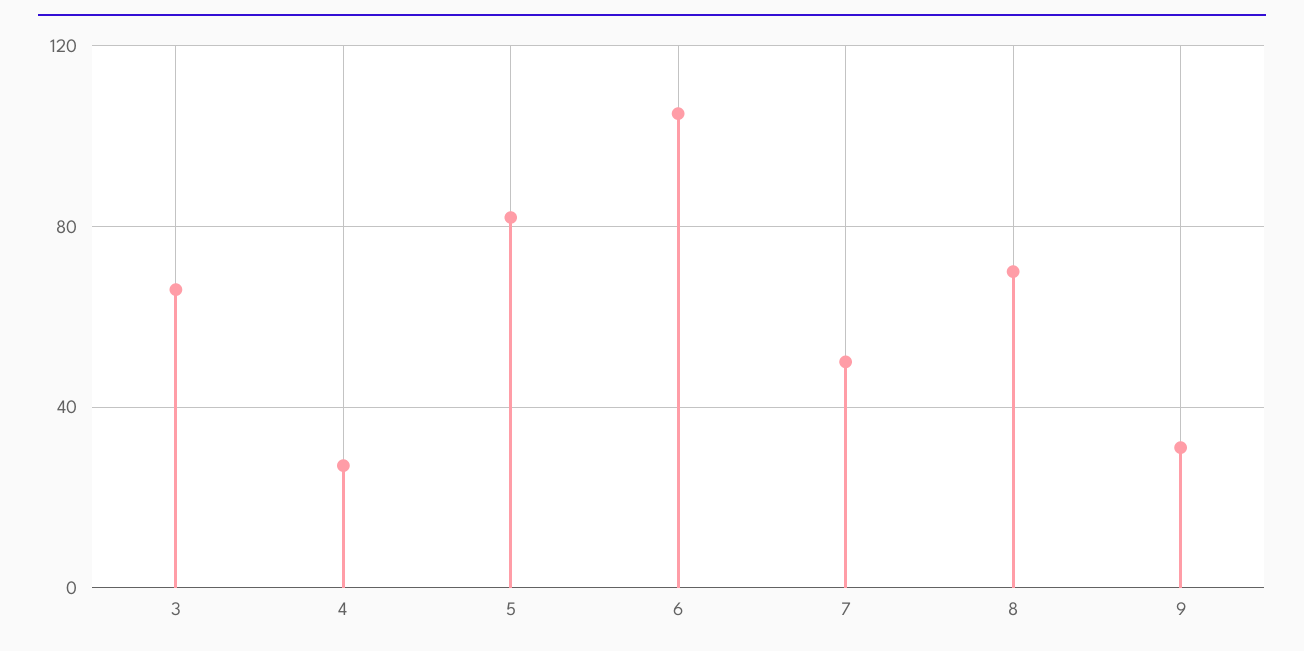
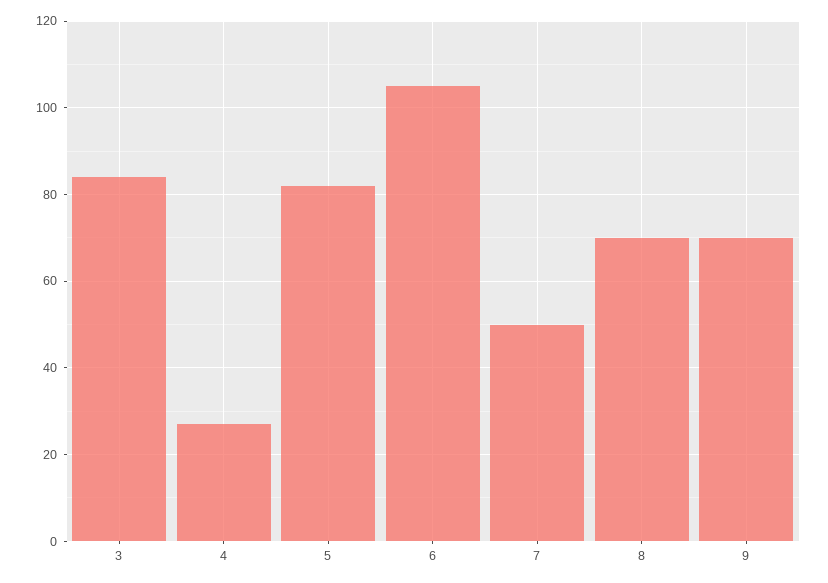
  {
-   "3": 65,
+   "3": 85,
    "4": 25,
    "5": 80,
    "6": 105,
    "7": 50,
    "8": 70,
-   "9": 30
+   "9": 70
  }

